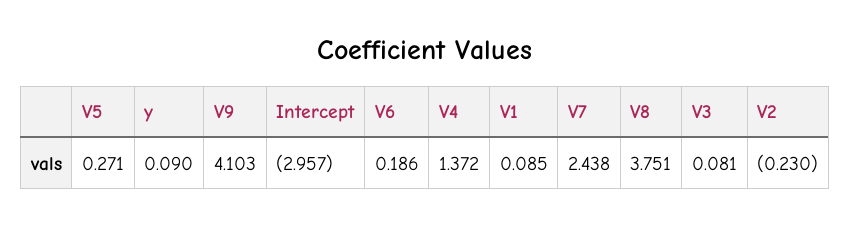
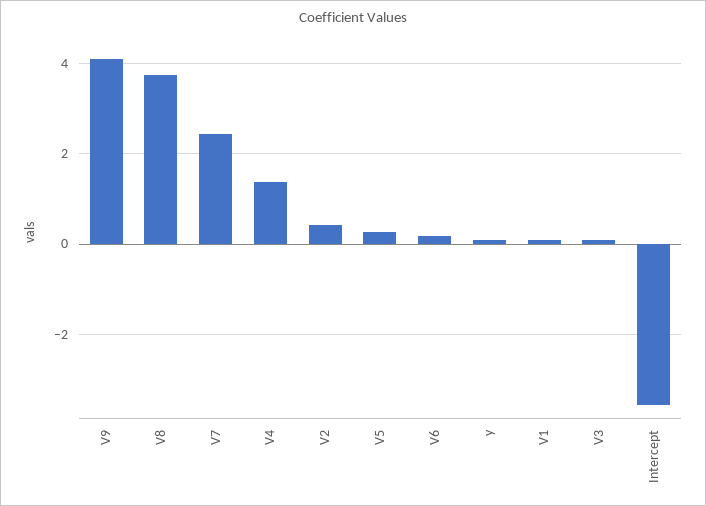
  {
    "V5": 0.271,
    "y": 0.09,
    "V9": 4.103,
-   "Intercept": -2.957,
+   "Intercept": -3.6,
    "V6": 0.186,
    "V4": 1.372,
    "V1": 0.085,
    "V7": 2.438,
    "V8": 3.751,
    "V3": 0.081,
-   "V2": -0.23
+   "V2": 0.4
  }

